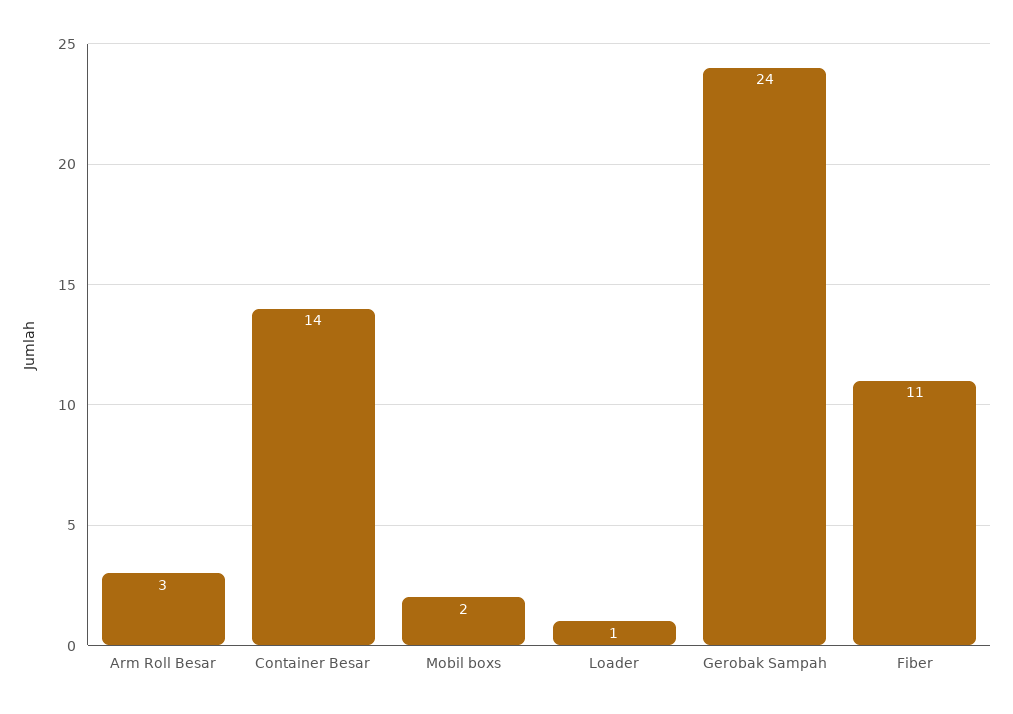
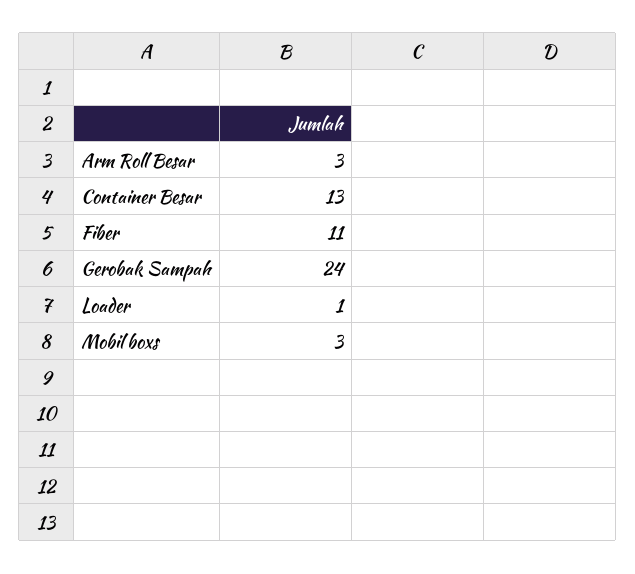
  {
    "Arm Roll Besar": 3,
-   "Container Besar": 14,
+   "Container Besar": 13,
-   "Mobil boxs": 2,
+   "Mobil boxs": 3,
    "Loader": 1,
    "Gerobak Sampah": 24,
    "Fiber": 11
  }

